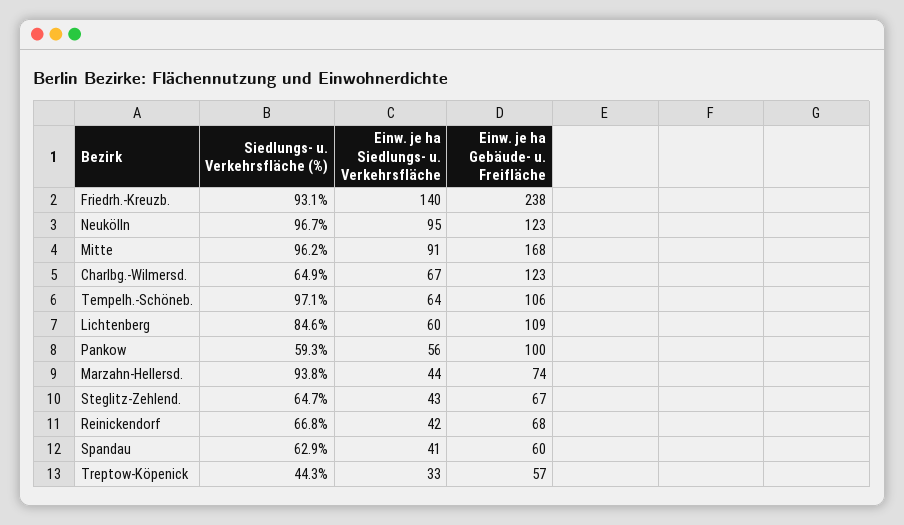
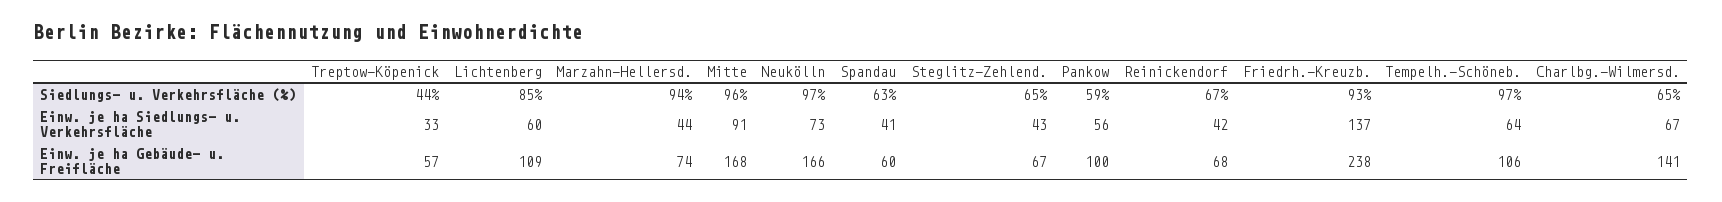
  {
    "Siedlungs- u. Verkehrsfläche (%)": {
      "Friedrh.-Kreuzb.": 93.1,
      "Neukölln": 96.7,
      "Mitte": 96.2,
      "Charlbg.-Wilmersd.": 64.9,
      "Tempelh.-Schöneb.": 97.1,
      "Lichtenberg": 84.6,
      "Pankow": 59.3,
      "Marzahn-Hellersd.": 93.8,
      "Steglitz-Zehlend.": 64.7,
      "Reinickendorf": 66.8,
      "Spandau": 62.9,
      "Treptow-Köpenick": 44.3
    },
    "Einw. je ha Siedlungs- u. Verkehrsfläche": {
-     "Friedrh.-Kreuzb.": 140,
+     "Friedrh.-Kreuzb.": 137,
-     "Neukölln": 95,
+     "Neukölln": 73,
      "Mitte": 91,
      "Charlbg.-Wilmersd.": 67,
      "Tempelh.-Schöneb.": 64,
      "Lichtenberg": 60,
      "Pankow": 56,
      "Marzahn-Hellersd.": 44,
      "Steglitz-Zehlend.": 43,
      "Reinickendorf": 42,
      "Spandau": 41,
      "Treptow-Köpenick": 33
    },
    "Einw. je ha Gebäude- u. Freifläche": {
      "Friedrh.-Kreuzb.": 238,
-     "Neukölln": 123,
+     "Neukölln": 166,
      "Mitte": 168,
-     "Charlbg.-Wilmersd.": 123,
+     "Charlbg.-Wilmersd.": 141,
      "Tempelh.-Schöneb.": 106,
      "Lichtenberg": 109,
      "Pankow": 100,
      "Marzahn-Hellersd.": 74,
      "Steglitz-Zehlend.": 67,
      "Reinickendorf": 68,
      "Spandau": 60,
      "Treptow-Köpenick": 57
    }
  }

